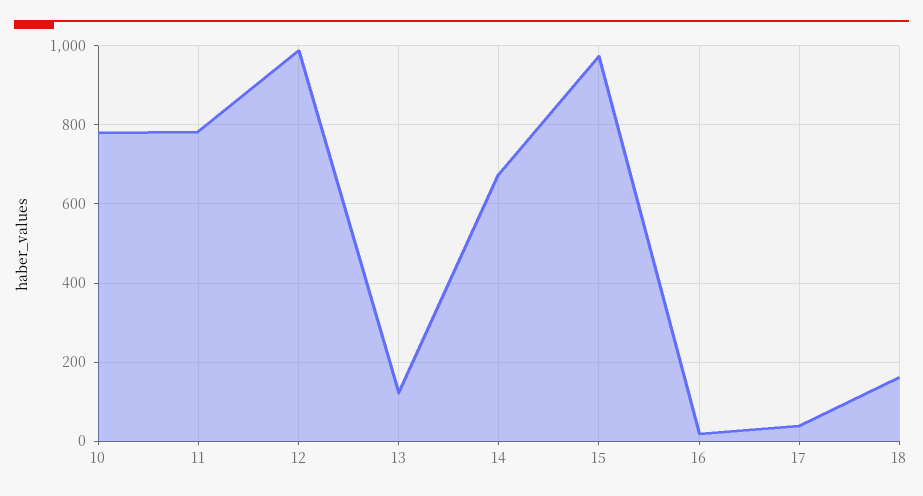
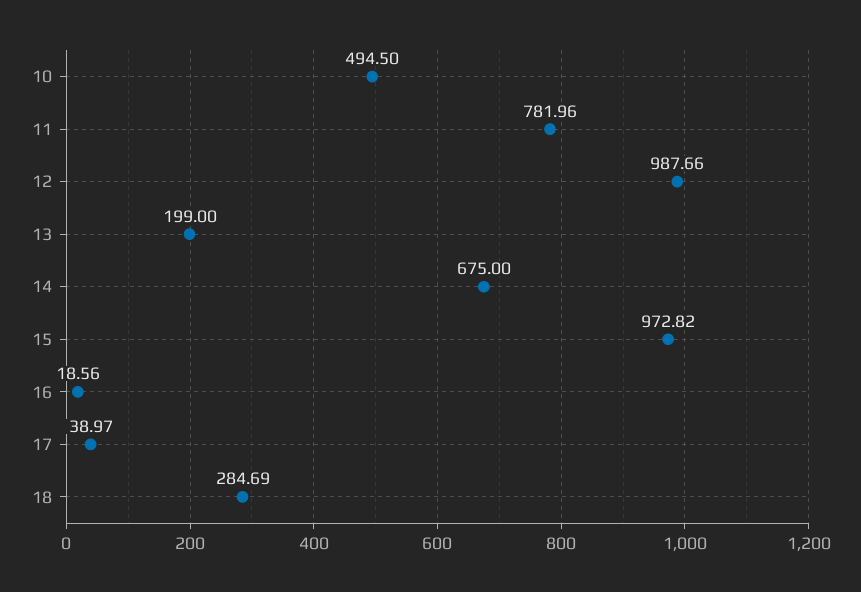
  {
-   "10": 780,
+   "10": 494.5,
    "11": 781.96,
    "12": 987.66,
-   "13": 120,
+   "13": 199,
    "14": 675,
    "15": 972.82,
    "16": 18.56,
    "17": 38.97,
-   "18": 160
+   "18": 284.69
  }

